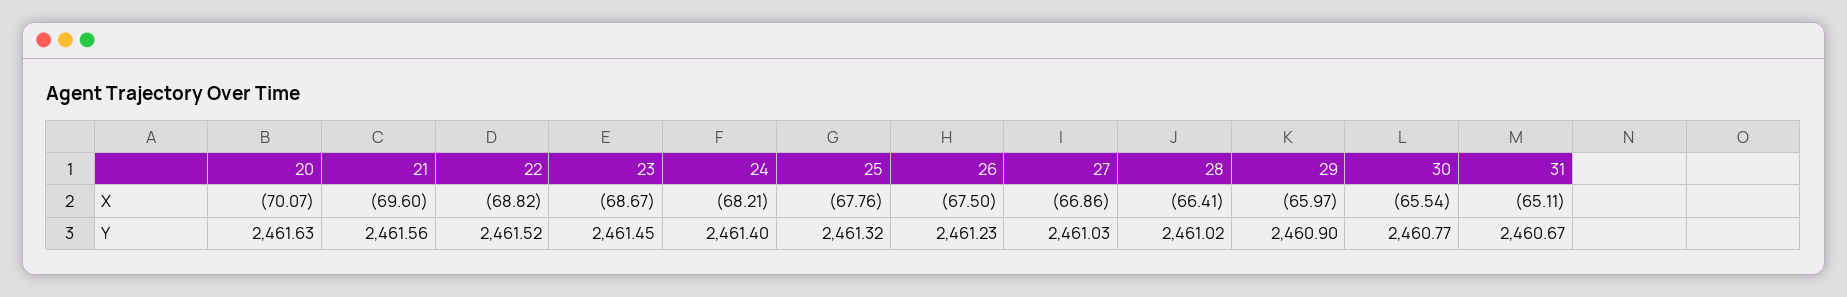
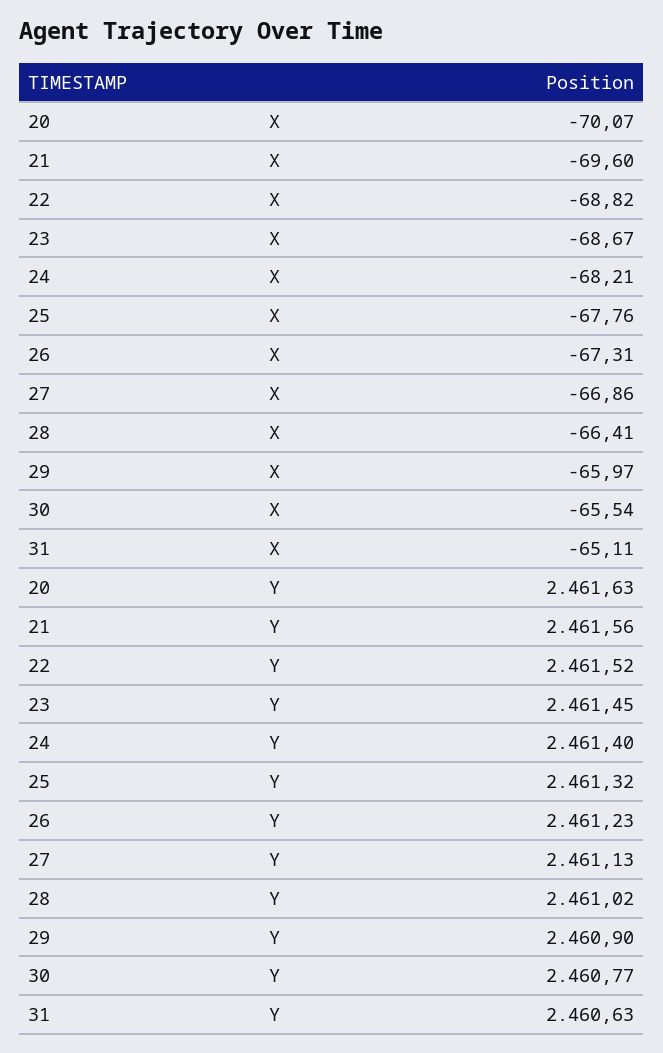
  {
    "20": {
      "X": -70.07,
      "Y": 2461.63
    },
    "21": {
      "X": -69.6,
      "Y": 2461.56
    },
    "22": {
      "X": -68.82,
      "Y": 2461.52
    },
    "23": {
      "X": -68.67,
      "Y": 2461.45
    },
    "24": {
      "X": -68.21,
      "Y": 2461.4
    },
    "25": {
      "X": -67.76,
      "Y": 2461.32
    },
    "26": {
-     "X": -67.5,
+     "X": -67.31,
      "Y": 2461.23
    },
    "27": {
      "X": -66.86,
-     "Y": 2461.03
+     "Y": 2461.13
    },
    "28": {
      "X": -66.41,
      "Y": 2461.02
    },
    "29": {
      "X": -65.97,
      "Y": 2460.9
    },
    "30": {
      "X": -65.54,
      "Y": 2460.77
    },
    "31": {
      "X": -65.11,
-     "Y": 2460.67
+     "Y": 2460.63
    }
  }

